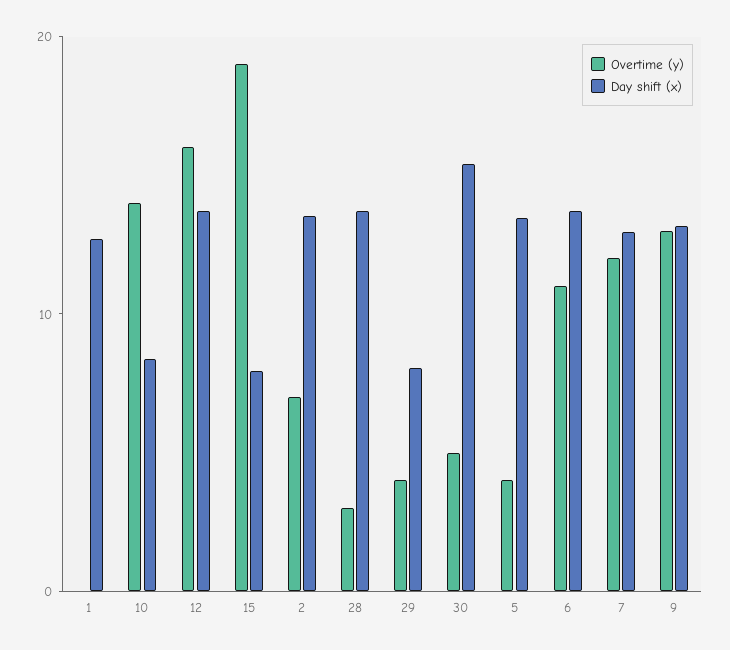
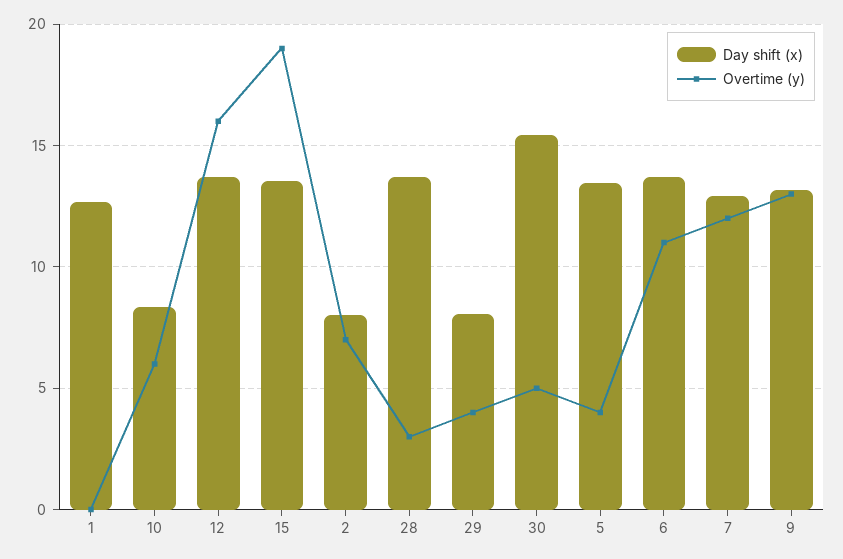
  {
    "Overtime (y)": {
      "1": 0,
-     "10": 14,
+     "10": 6,
      "12": 16,
      "15": 19,
      "2": 7,
      "28": 3,
      "29": 4,
      "30": 5,
      "5": 4,
      "6": 11,
      "7": 12,
      "9": 13
    },
    "Day shift (x)": {
      "1": 12.5,
      "10": 8.5,
      "12": 13.5,
-     "15": 8,
+     "15": 13.5,
-     "2": 14,
+     "2": 8,
      "28": 13.5,
      "29": 8,
      "30": 15.5,
      "5": 13.5,
      "6": 13.5,
      "7": 13,
      "9": 13
    }
  }

